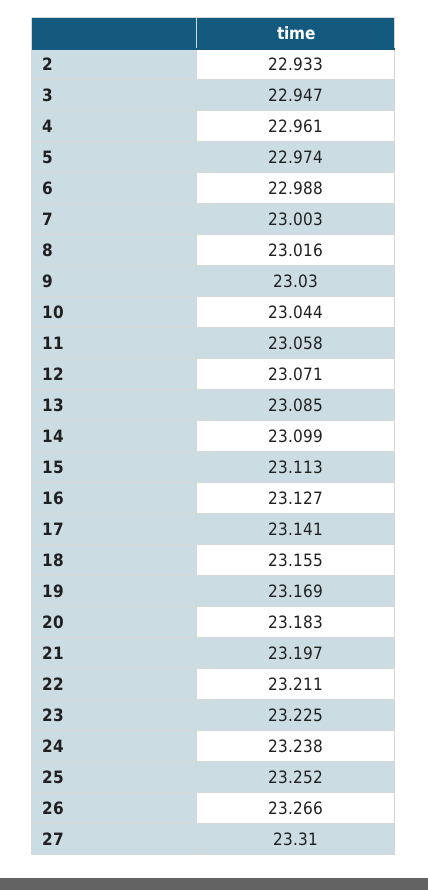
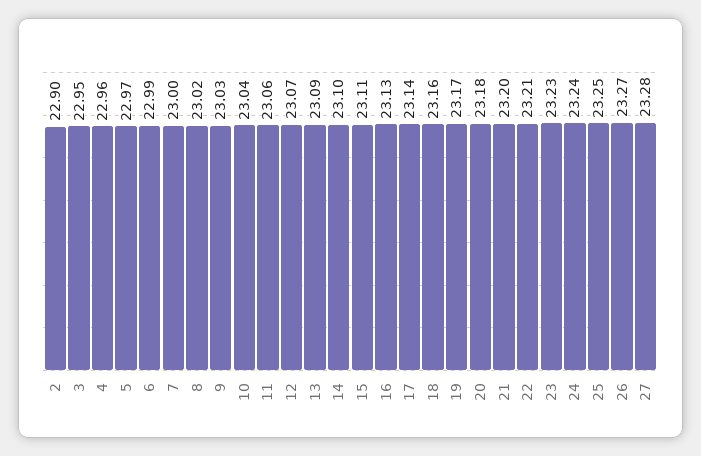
  {
-   "2": 22.933,
+   "2": 22.9,
    "3": 22.947,
    "4": 22.961,
    "5": 22.974,
    "6": 22.988,
    "7": 23.003,
    "8": 23.016,
    "9": 23.03,
    "10": 23.044,
    "11": 23.058,
    "12": 23.071,
    "13": 23.085,
    "14": 23.099,
    "15": 23.113,
    "16": 23.127,
    "17": 23.141,
    "18": 23.155,
    "19": 23.169,
    "20": 23.183,
    "21": 23.197,
    "22": 23.211,
    "23": 23.225,
    "24": 23.238,
    "25": 23.252,
    "26": 23.266,
-   "27": 23.31
+   "27": 23.28
  }

